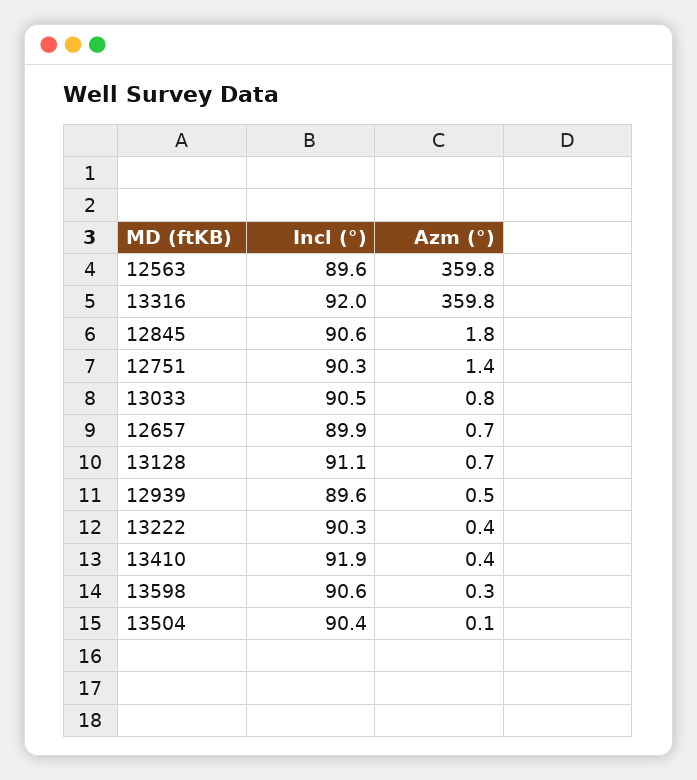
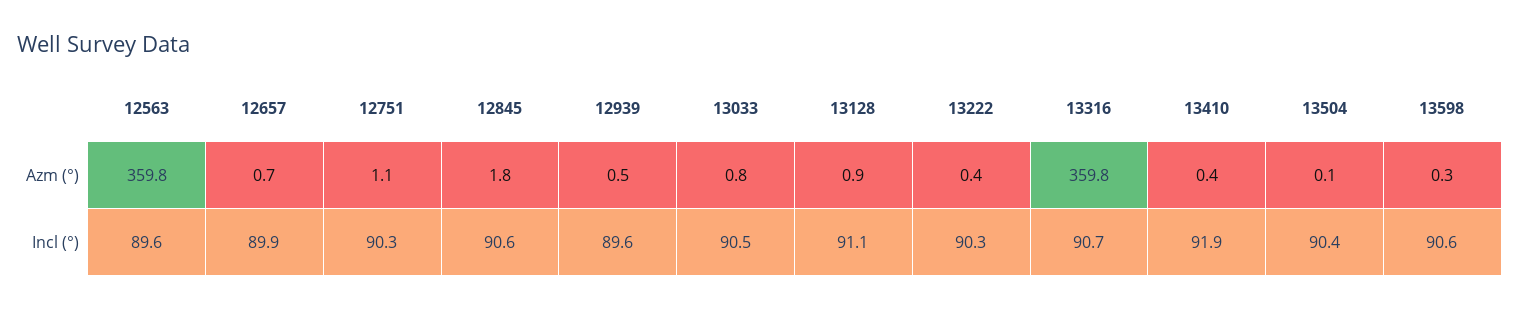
  {
    "Incl (°)": {
      "12563": 89.6,
-     "13316": 92,
+     "13316": 90.7,
      "12845": 90.6,
      "12751": 90.3,
      "13033": 90.5,
      "12657": 89.9,
      "13128": 91.1,
      "12939": 89.6,
      "13222": 90.3,
      "13410": 91.9,
      "13598": 90.6,
      "13504": 90.4
    },
    "Azm (°)": {
      "12563": 359.8,
      "13316": 359.8,
      "12845": 1.8,
-     "12751": 1.4,
+     "12751": 1.1,
      "13033": 0.8,
      "12657": 0.7,
-     "13128": 0.7,
+     "13128": 0.9,
      "12939": 0.5,
      "13222": 0.4,
      "13410": 0.4,
      "13598": 0.3,
      "13504": 0.1
    }
  }

